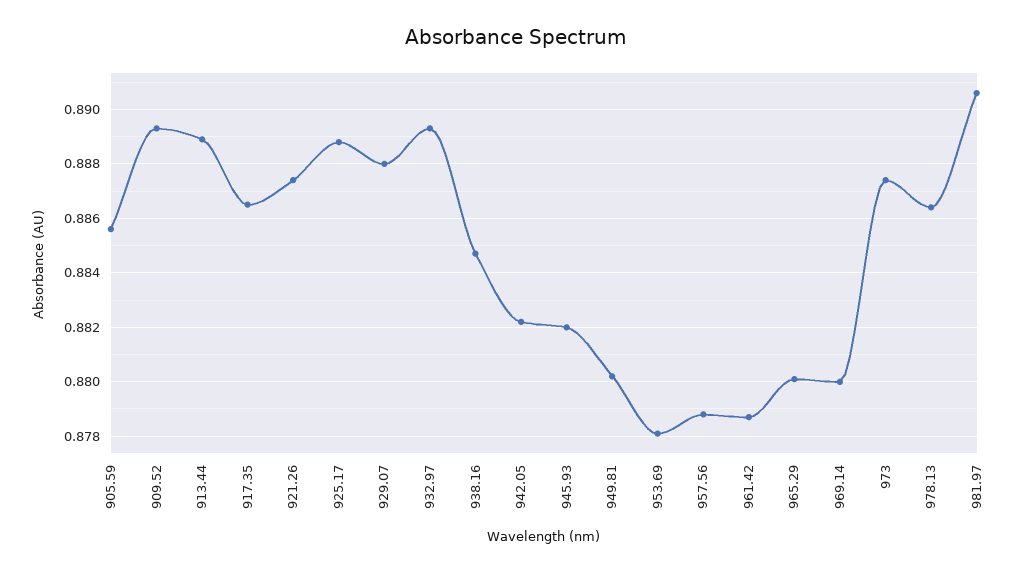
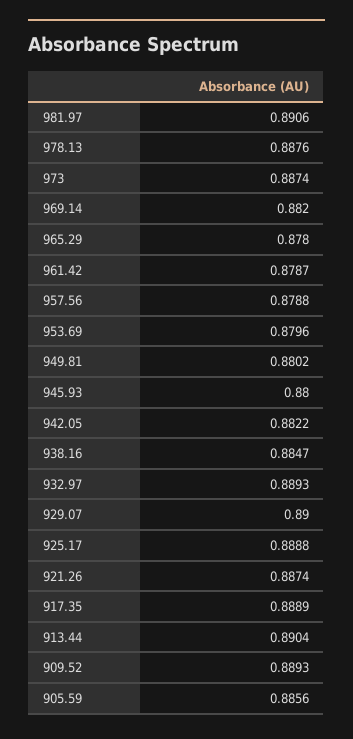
  {
    "905.59": 0.8856,
    "909.52": 0.8893,
-   "913.44": 0.889,
+   "913.44": 0.8904,
-   "917.35": 0.8865,
+   "917.35": 0.8889,
    "921.26": 0.8874,
    "925.17": 0.8888,
-   "929.07": 0.888,
+   "929.07": 0.89,
    "932.97": 0.8893,
    "938.16": 0.8847,
    "942.05": 0.8822,
-   "945.93": 0.882,
+   "945.93": 0.88,
    "949.81": 0.8802,
-   "953.69": 0.878,
+   "953.69": 0.8796,
    "957.56": 0.8788,
    "961.42": 0.8787,
-   "965.29": 0.88,
+   "965.29": 0.878,
-   "969.14": 0.88,
+   "969.14": 0.882,
    "973": 0.8874,
-   "978.13": 0.8865,
+   "978.13": 0.8876,
    "981.97": 0.8906
  }

